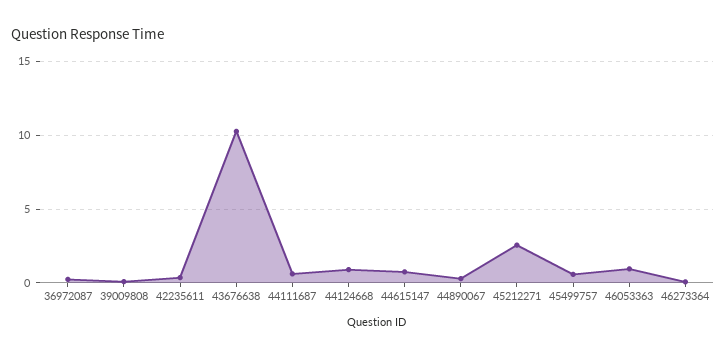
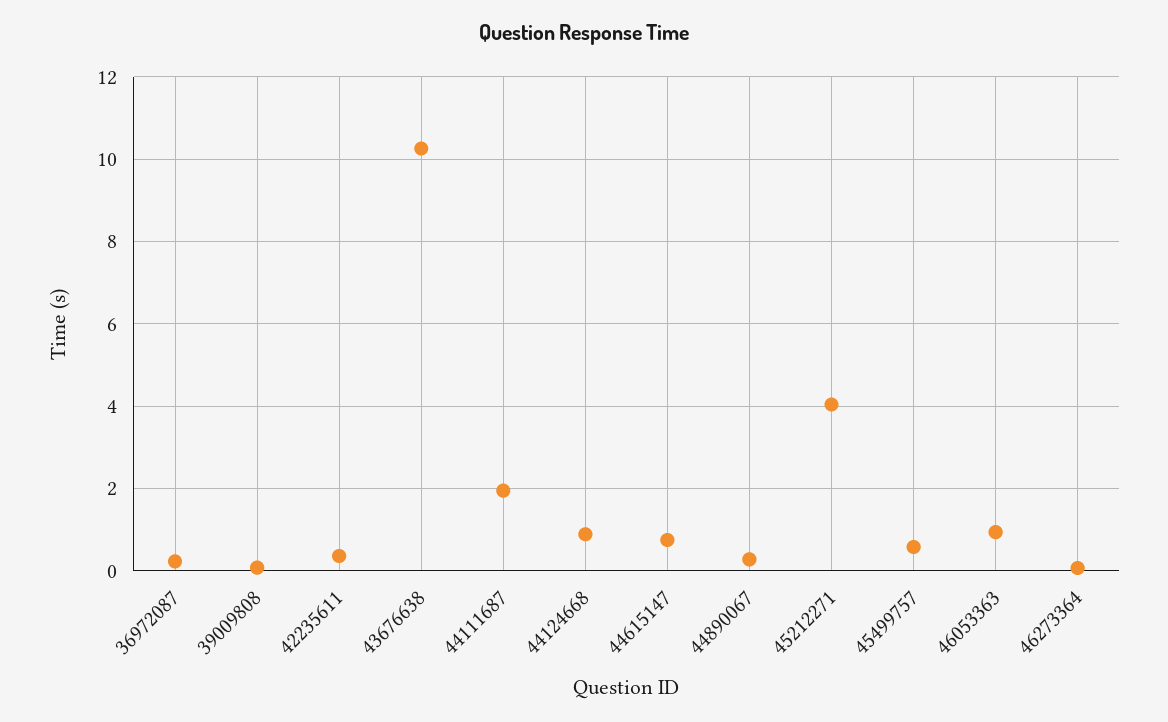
  {
    "36972087": 0.2,
    "39009808": 0,
    "42235611": 0.4,
    "43676638": 10.2,
-   "44111687": 0.5,
+   "44111687": 2,
    "44124668": 0.8,
    "44615147": 0.8,
    "44890067": 0.2,
-   "45212271": 2.5,
+   "45212271": 4,
    "45499757": 0.6,
    "46053363": 1,
    "46273364": 0
  }

